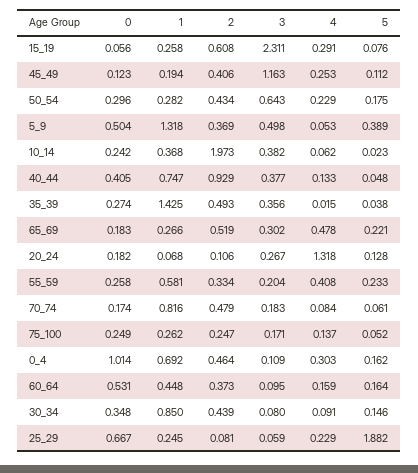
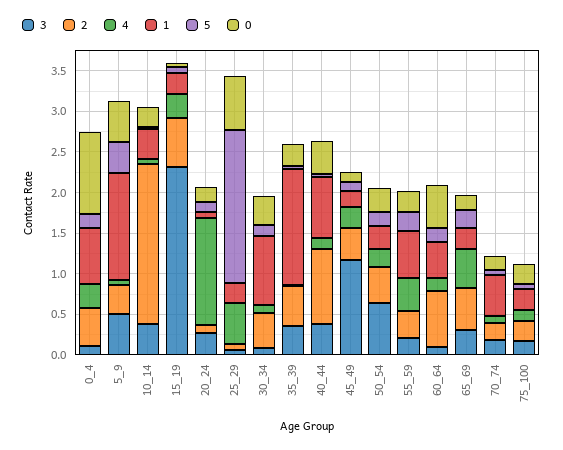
  {
    "0": {
      "15_19": 0.056,
      "45_49": 0.123,
      "50_54": 0.296,
      "5_9": 0.504,
      "10_14": 0.242,
      "40_44": 0.405,
      "35_39": 0.274,
      "65_69": 0.183,
      "20_24": 0.182,
      "55_59": 0.258,
      "70_74": 0.174,
      "75_100": 0.249,
      "0_4": 1.014,
      "60_64": 0.531,
      "30_34": 0.348,
      "25_29": 0.667
    },
    "1": {
      "15_19": 0.258,
      "45_49": 0.194,
      "50_54": 0.282,
      "5_9": 1.318,
      "10_14": 0.368,
      "40_44": 0.747,
      "35_39": 1.425,
      "65_69": 0.266,
      "20_24": 0.068,
      "55_59": 0.581,
-     "70_74": 0.816,
+     "70_74": 0.5,
      "75_100": 0.262,
      "0_4": 0.692,
      "60_64": 0.448,
      "30_34": 0.85,
      "25_29": 0.245
    },
    "2": {
      "15_19": 0.608,
      "45_49": 0.406,
      "50_54": 0.434,
      "5_9": 0.369,
      "10_14": 1.973,
      "40_44": 0.929,
      "35_39": 0.493,
      "65_69": 0.519,
      "20_24": 0.106,
      "55_59": 0.334,
-     "70_74": 0.479,
+     "70_74": 0.2,
      "75_100": 0.247,
      "0_4": 0.464,
-     "60_64": 0.373,
+     "60_64": 0.7,
      "30_34": 0.439,
      "25_29": 0.081
    },
    "3": {
      "15_19": 2.311,
      "45_49": 1.163,
      "50_54": 0.643,
      "5_9": 0.498,
      "10_14": 0.382,
      "40_44": 0.377,
      "35_39": 0.356,
      "65_69": 0.302,
      "20_24": 0.267,
      "55_59": 0.204,
      "70_74": 0.183,
      "75_100": 0.171,
      "0_4": 0.109,
      "60_64": 0.095,
      "30_34": 0.08,
      "25_29": 0.059
    },
    "4": {
      "15_19": 0.291,
      "45_49": 0.253,
      "50_54": 0.229,
      "5_9": 0.053,
      "10_14": 0.062,
      "40_44": 0.133,
      "35_39": 0.015,
      "65_69": 0.478,
      "20_24": 1.318,
      "55_59": 0.408,
      "70_74": 0.084,
      "75_100": 0.137,
      "0_4": 0.303,
      "60_64": 0.159,
      "30_34": 0.091,
-     "25_29": 0.229
+     "25_29": 0.5
    },
    "5": {
      "15_19": 0.076,
      "45_49": 0.112,
      "50_54": 0.175,
      "5_9": 0.389,
      "10_14": 0.023,
      "40_44": 0.048,
      "35_39": 0.038,
      "65_69": 0.221,
      "20_24": 0.128,
      "55_59": 0.233,
      "70_74": 0.061,
      "75_100": 0.052,
      "0_4": 0.162,
      "60_64": 0.164,
      "30_34": 0.146,
      "25_29": 1.882
    }
  }

